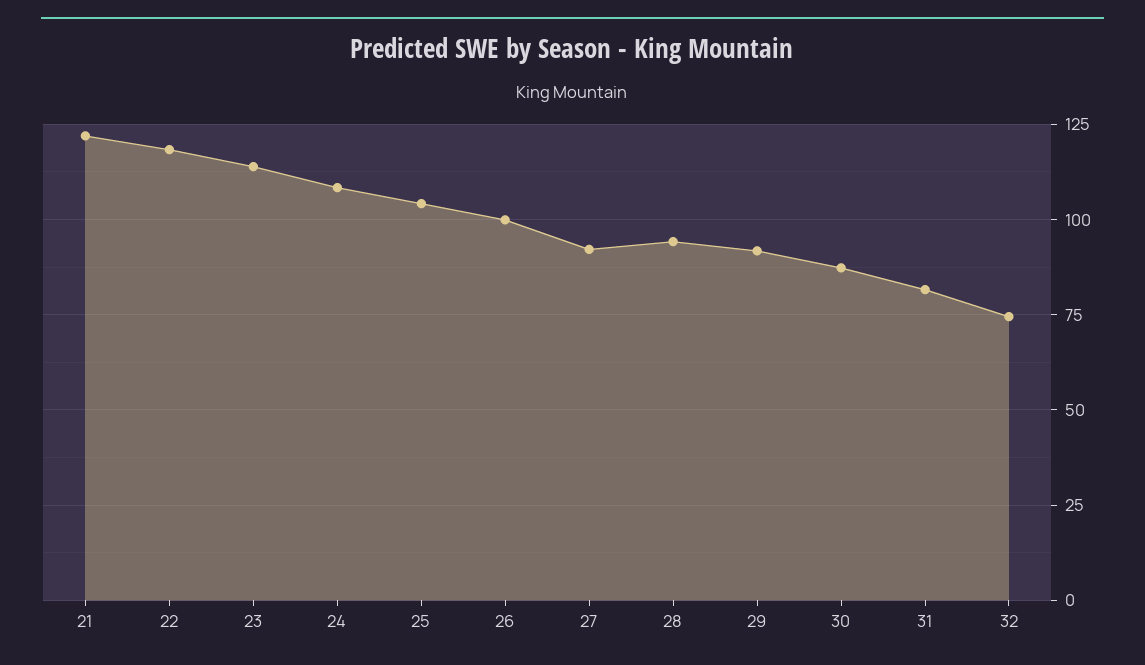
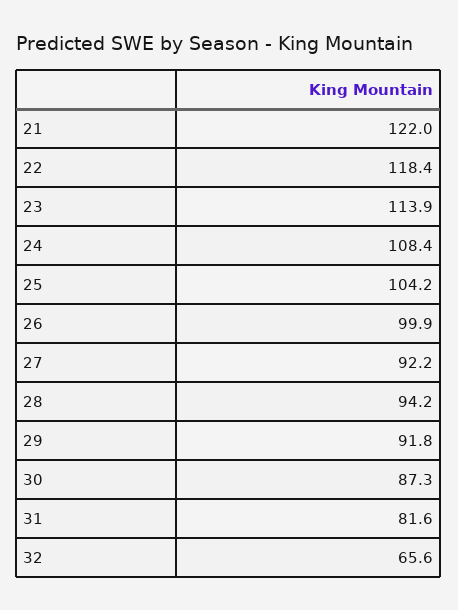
  {
    "21": 122,
    "22": 118.4,
    "23": 113.9,
    "24": 108.4,
    "25": 104.2,
    "26": 99.9,
    "27": 92.2,
    "28": 94.2,
    "29": 91.8,
    "30": 87.3,
    "31": 81.6,
-   "32": 75
+   "32": 65.6
  }

